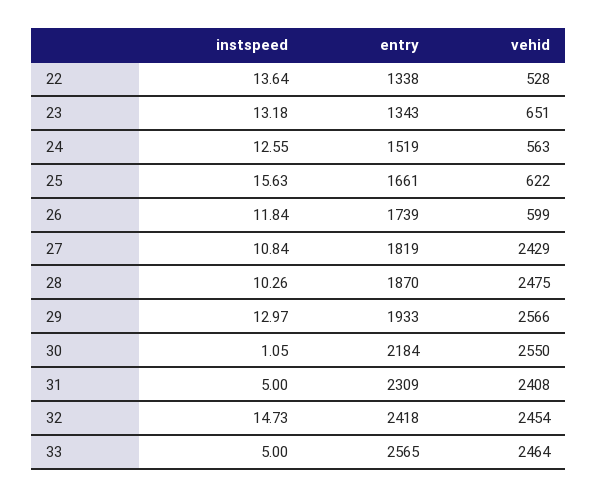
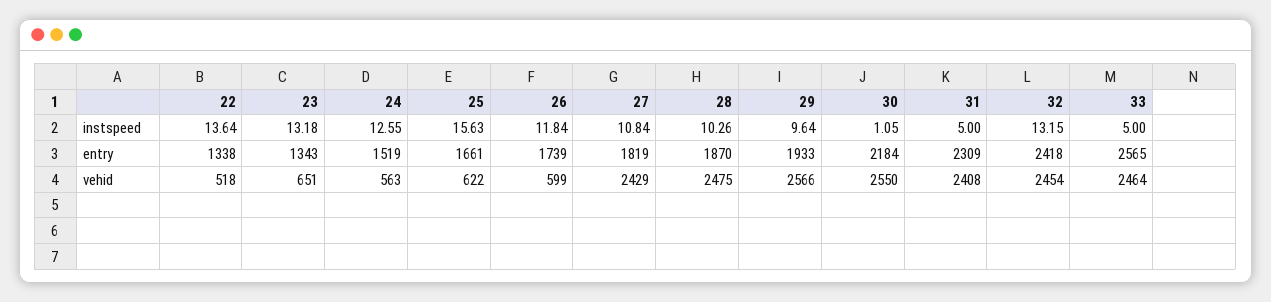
  {
    "instspeed": {
      "22": 13.64,
      "23": 13.18,
      "24": 12.55,
      "25": 15.63,
      "26": 11.84,
      "27": 10.84,
      "28": 10.26,
-     "29": 12.97,
+     "29": 9.64,
      "30": 1.05,
      "31": 5,
-     "32": 14.73,
+     "32": 13.15,
      "33": 5
    },
    "entry": {
      "22": 1338,
      "23": 1343,
      "24": 1519,
      "25": 1661,
      "26": 1739,
      "27": 1819,
      "28": 1870,
      "29": 1933,
      "30": 2184,
      "31": 2309,
      "32": 2418,
      "33": 2565
    },
    "vehid": {
-     "22": 528,
+     "22": 518,
      "23": 651,
      "24": 563,
      "25": 622,
      "26": 599,
      "27": 2429,
      "28": 2475,
      "29": 2566,
      "30": 2550,
      "31": 2408,
      "32": 2454,
      "33": 2464
    }
  }

